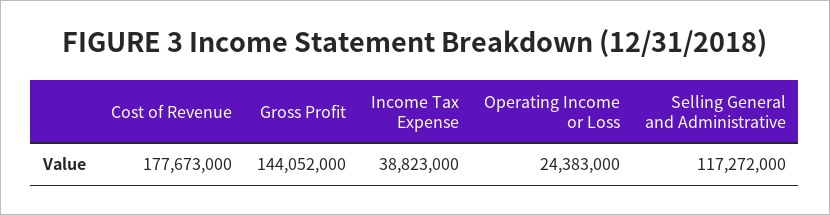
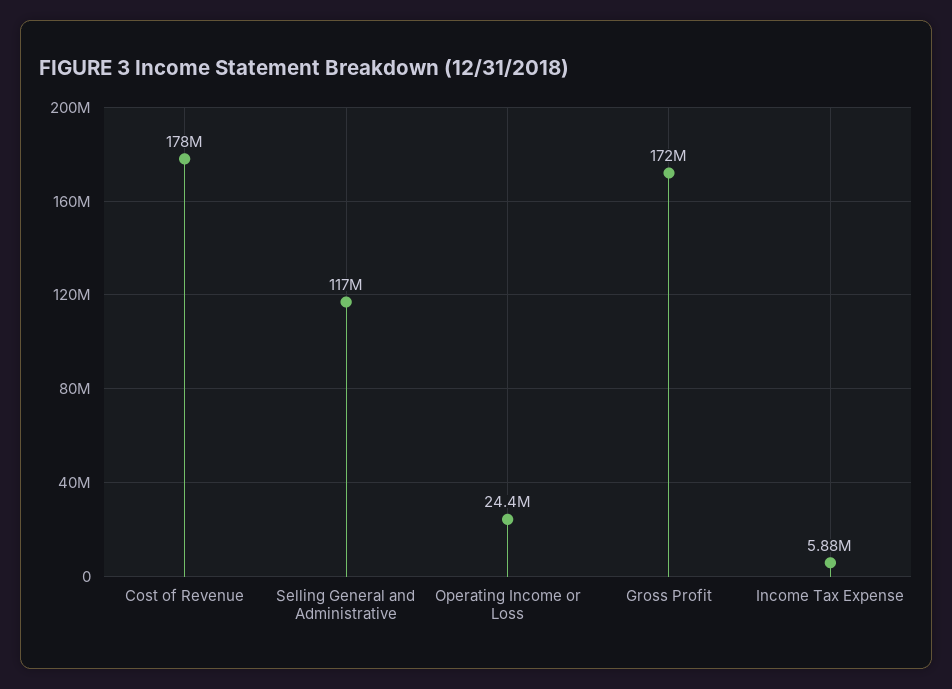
  {
    "Cost of Revenue": 177673000,
-   "Gross Profit": 144052000,
+   "Gross Profit": 172000000,
-   "Income Tax Expense": 38823000,
+   "Income Tax Expense": 5880000,
    "Operating Income or Loss": 24383000,
    "Selling General and Administrative": 117272000
  }

